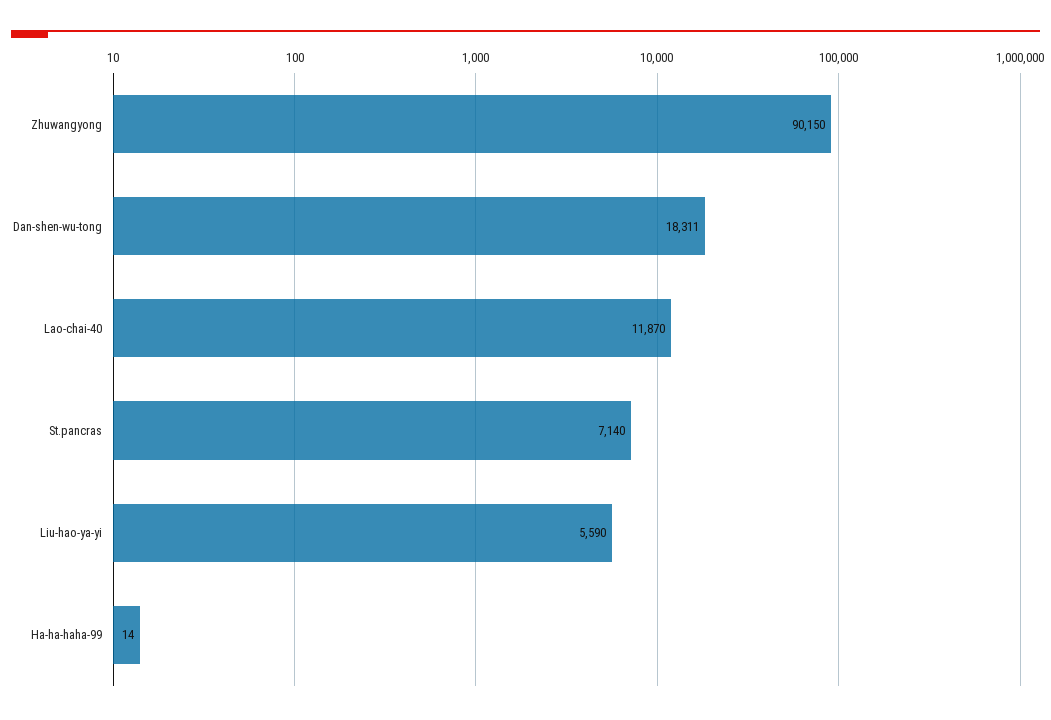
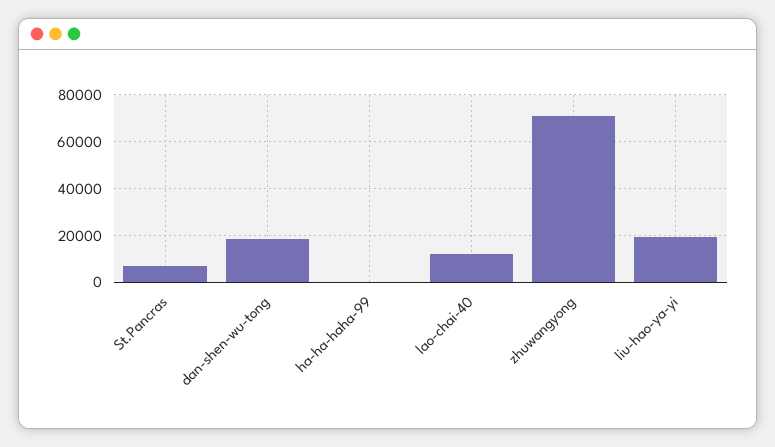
  {
-   "Zhuwangyong": 90150,
+   "Zhuwangyong": 70000,
    "Dan-shen-wu-tong": 18311,
    "Lao-chai-40": 11870,
    "St.pancras": 7140,
-   "Liu-hao-ya-yi": 5590,
+   "Liu-hao-ya-yi": 20000,
    "Ha-ha-haha-99": 14
  }

